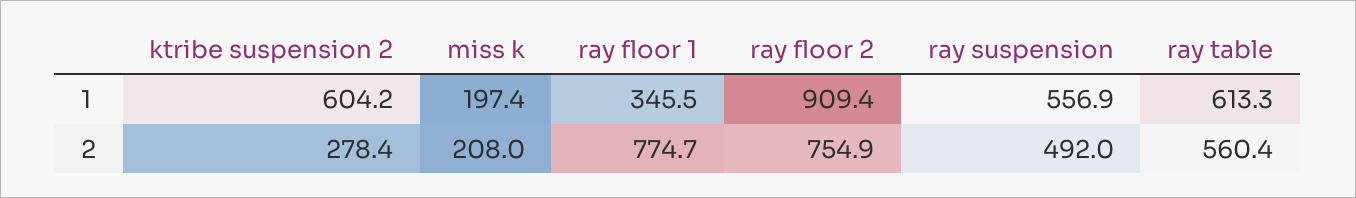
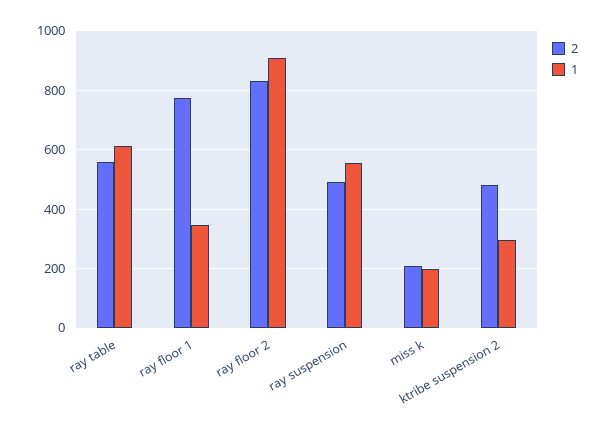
  {
    "1": {
-     "ktribe suspension 2": 604.2,
+     "ktribe suspension 2": 300,
      "miss k": 197.4,
      "ray floor 1": 345.5,
      "ray floor 2": 909.4,
      "ray suspension": 556.9,
      "ray table": 613.3
    },
    "2": {
-     "ktribe suspension 2": 278.4,
+     "ktribe suspension 2": 475,
      "miss k": 208,
      "ray floor 1": 774.7,
-     "ray floor 2": 754.9,
+     "ray floor 2": 825,
      "ray suspension": 492,
      "ray table": 560.4
    }
  }

